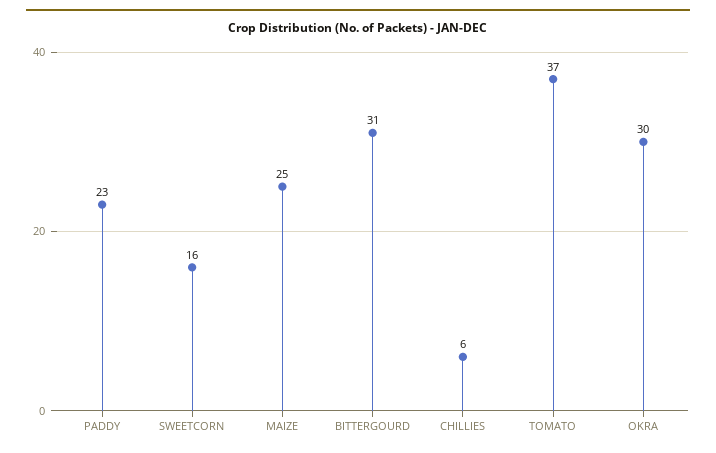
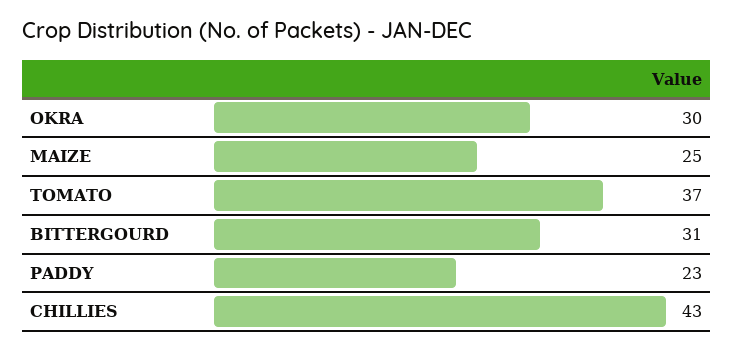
  {
    "PADDY": 23,
-   "SWEETCORN": 16,
    "MAIZE": 25,
    "BITTERGOURD": 31,
-   "CHILLIES": 6,
+   "CHILLIES": 43,
    "TOMATO": 37,
    "OKRA": 30
  }

